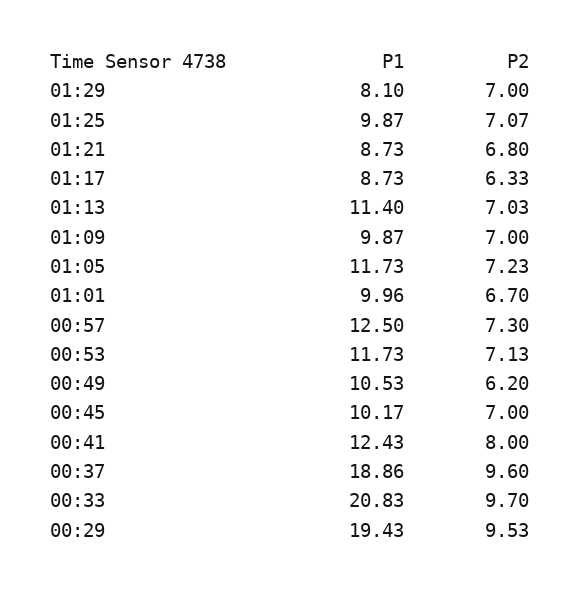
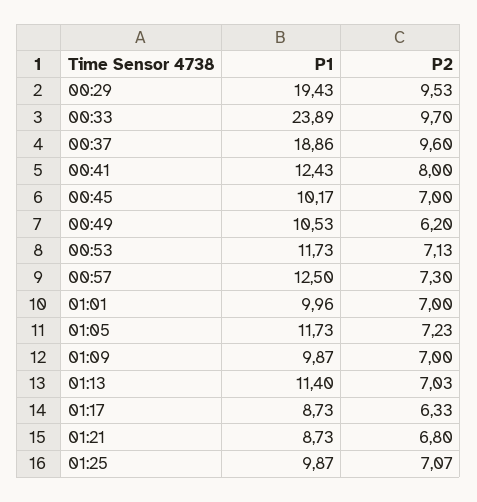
  {
    "P1": {
-     "01:29": 8.1,
      "01:25": 9.87,
      "01:21": 8.73,
      "01:17": 8.73,
      "01:13": 11.4,
      "01:09": 9.87,
      "01:05": 11.73,
      "01:01": 9.96,
      "00:57": 12.5,
      "00:53": 11.73,
      "00:49": 10.53,
      "00:45": 10.17,
      "00:41": 12.43,
      "00:37": 18.86,
-     "00:33": 20.83,
+     "00:33": 23.89,
      "00:29": 19.43
    },
    "P2": {
-     "01:29": 7,
      "01:25": 7.07,
      "01:21": 6.8,
      "01:17": 6.33,
      "01:13": 7.03,
      "01:09": 7,
      "01:05": 7.23,
-     "01:01": 6.7,
+     "01:01": 7,
      "00:57": 7.3,
      "00:53": 7.13,
      "00:49": 6.2,
      "00:45": 7,
      "00:41": 8,
      "00:37": 9.6,
      "00:33": 9.7,
      "00:29": 9.53
    }
  }

